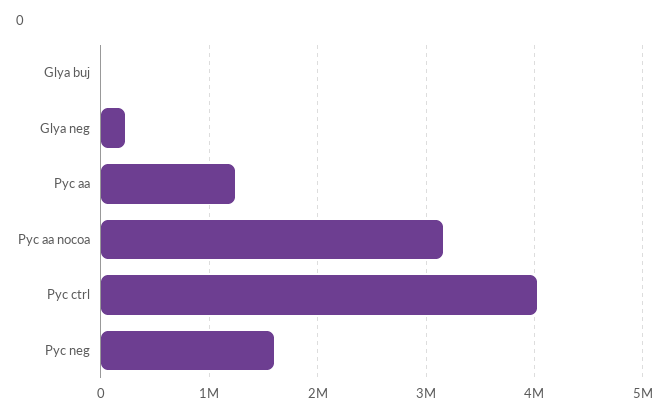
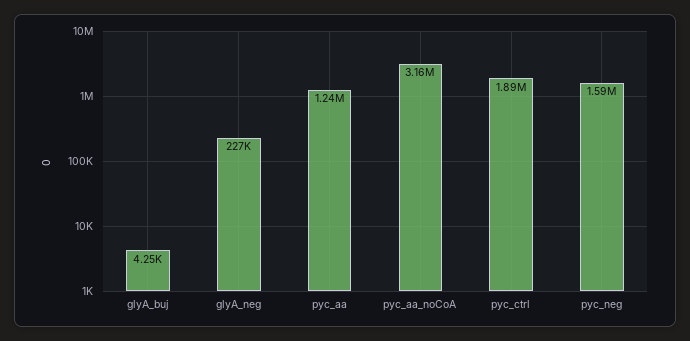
  {
    "Glya buj": 4250,
    "Glya neg": 227000,
    "Pyc aa": 1240000,
    "Pyc aa nocoa": 3160000,
-   "Pyc ctrl": 4000000,
+   "Pyc ctrl": 1890000,
    "Pyc neg": 1590000
  }

